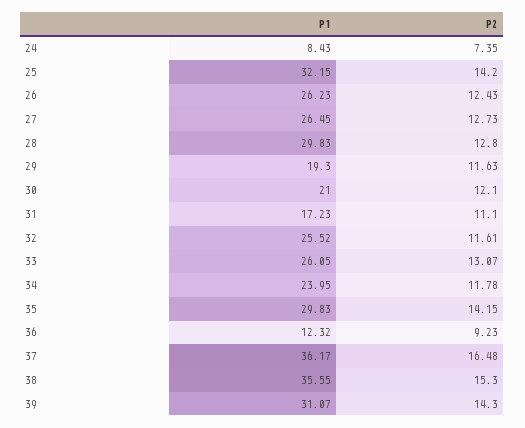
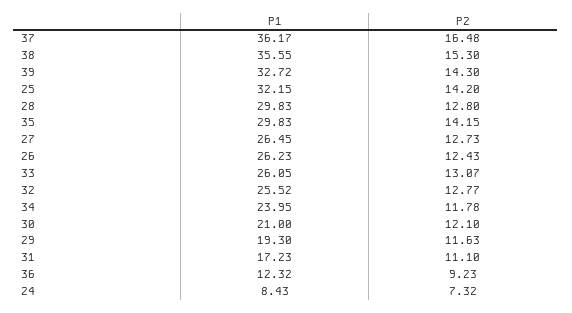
  {
    "P1": {
      "24": 8.43,
      "25": 32.15,
      "26": 26.23,
      "27": 26.45,
      "28": 29.83,
      "29": 19.3,
      "30": 21,
      "31": 17.23,
      "32": 25.52,
      "33": 26.05,
      "34": 23.95,
      "35": 29.83,
      "36": 12.32,
      "37": 36.17,
      "38": 35.55,
-     "39": 31.07
+     "39": 32.72
    },
    "P2": {
-     "24": 7.35,
+     "24": 7.32,
      "25": 14.2,
      "26": 12.43,
      "27": 12.73,
      "28": 12.8,
      "29": 11.63,
      "30": 12.1,
      "31": 11.1,
-     "32": 11.61,
+     "32": 12.77,
      "33": 13.07,
      "34": 11.78,
      "35": 14.15,
      "36": 9.23,
      "37": 16.48,
      "38": 15.3,
      "39": 14.3
    }
  }

